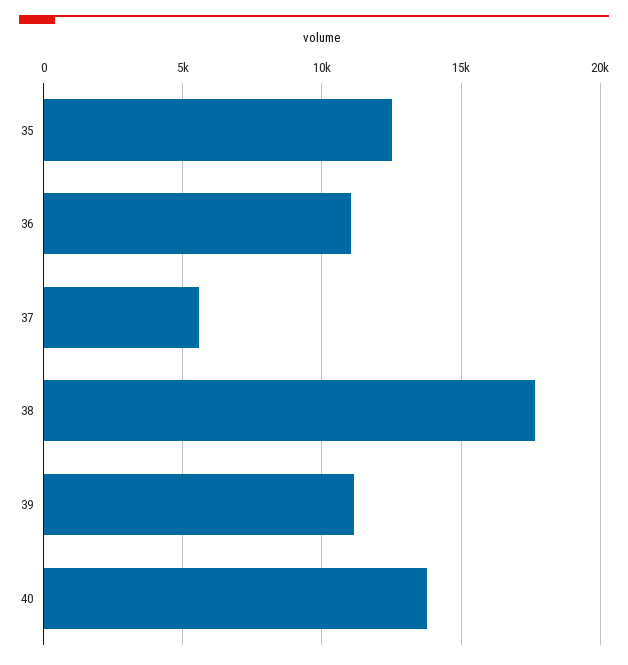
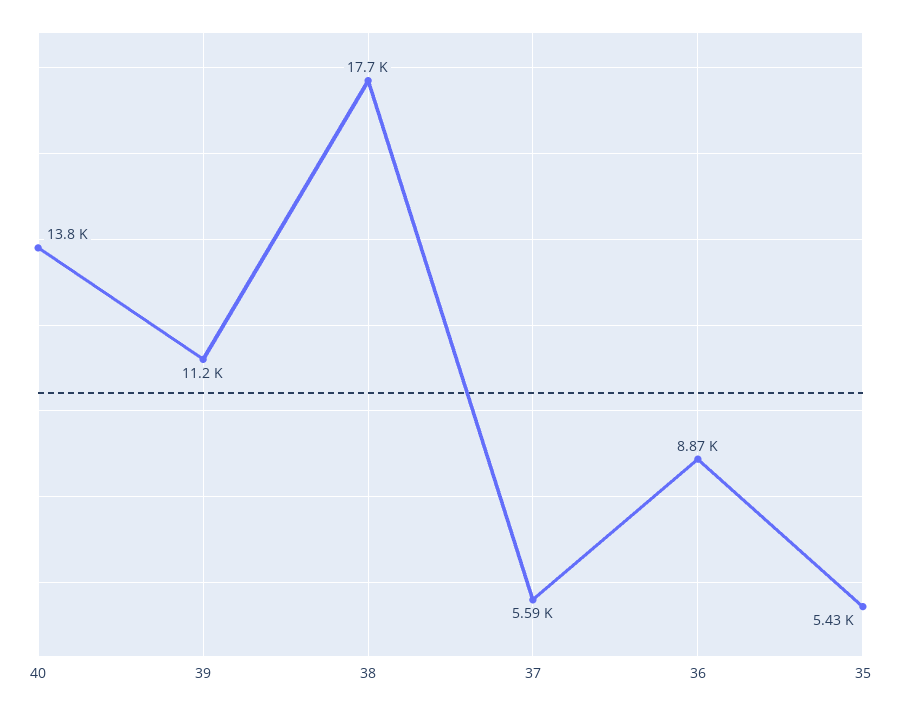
  {
-   "35": 12500,
+   "35": 5430,
-   "36": 11000,
+   "36": 8870,
    "37": 5590,
    "38": 17700,
    "39": 11200,
    "40": 13800
  }

